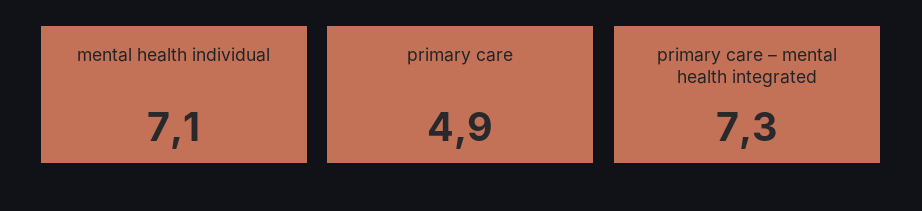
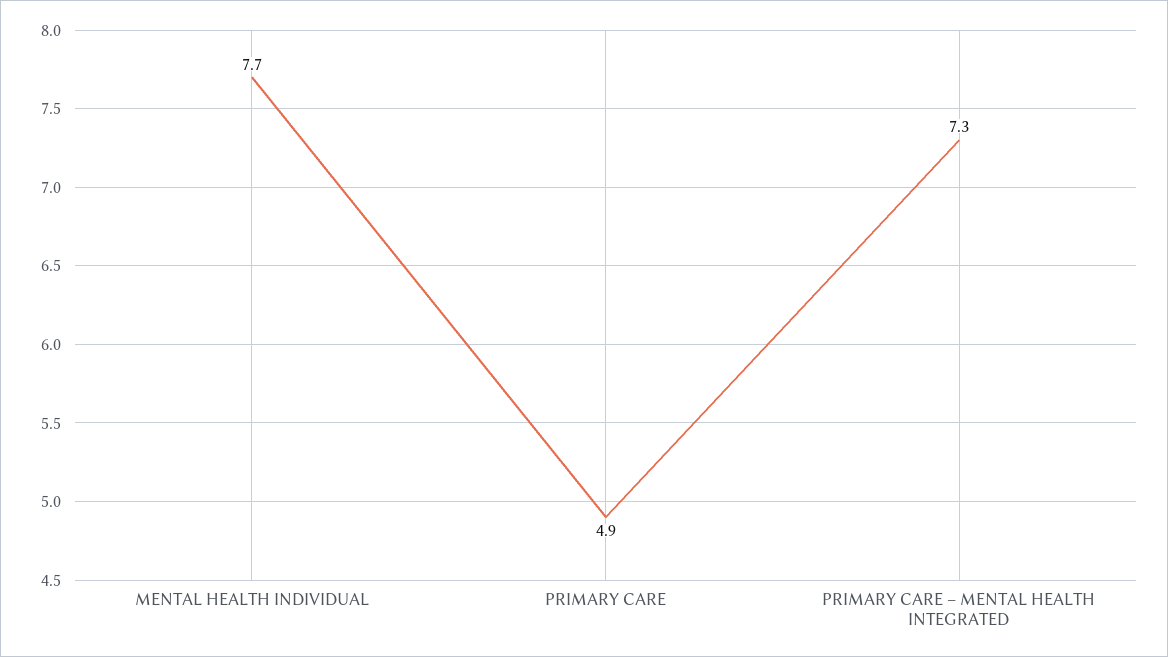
  {
-   "mental health individual": 7.1,
+   "mental health individual": 7.7,
    "primary care": 4.9,
    "primary care – mental health integrated": 7.3
  }

